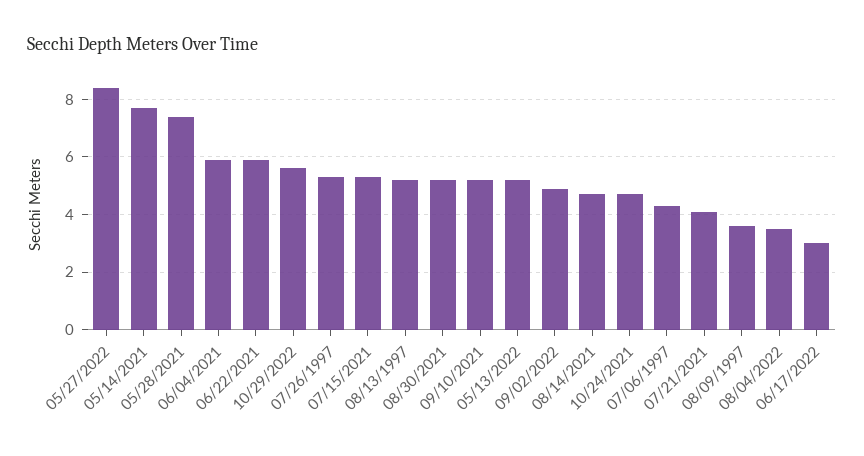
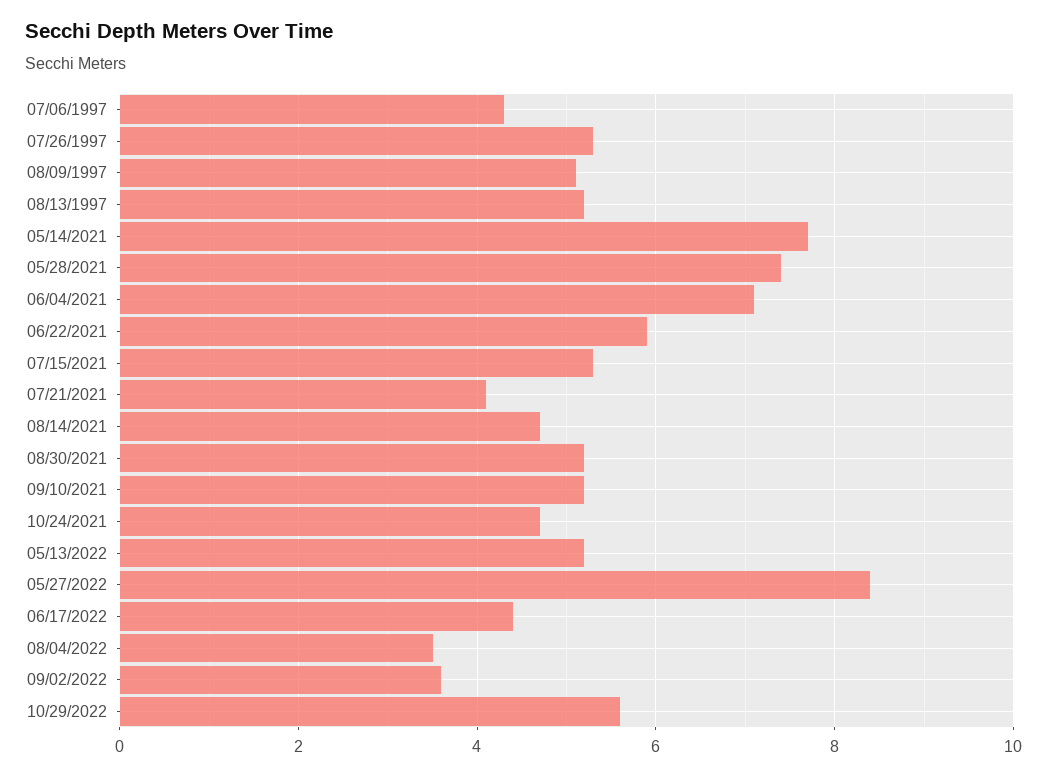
  {
    "05/27/2022": 8.5,
    "05/14/2021": 7.5,
    "05/28/2021": 7.5,
-   "06/04/2021": 6,
+   "06/04/2021": 7,
    "06/22/2021": 6,
    "10/29/2022": 5.5,
    "07/26/1997": 5.5,
    "07/15/2021": 5.5,
    "08/13/1997": 5,
    "08/30/2021": 5,
    "09/10/2021": 5,
    "05/13/2022": 5,
-   "09/02/2022": 5,
+   "09/02/2022": 3.5,
    "08/14/2021": 4.5,
    "10/24/2021": 4.5,
    "07/06/1997": 4.5,
    "07/21/2021": 4,
-   "08/09/1997": 3.5,
+   "08/09/1997": 5,
    "08/04/2022": 3.5,
-   "06/17/2022": 3
+   "06/17/2022": 4.5
  }

